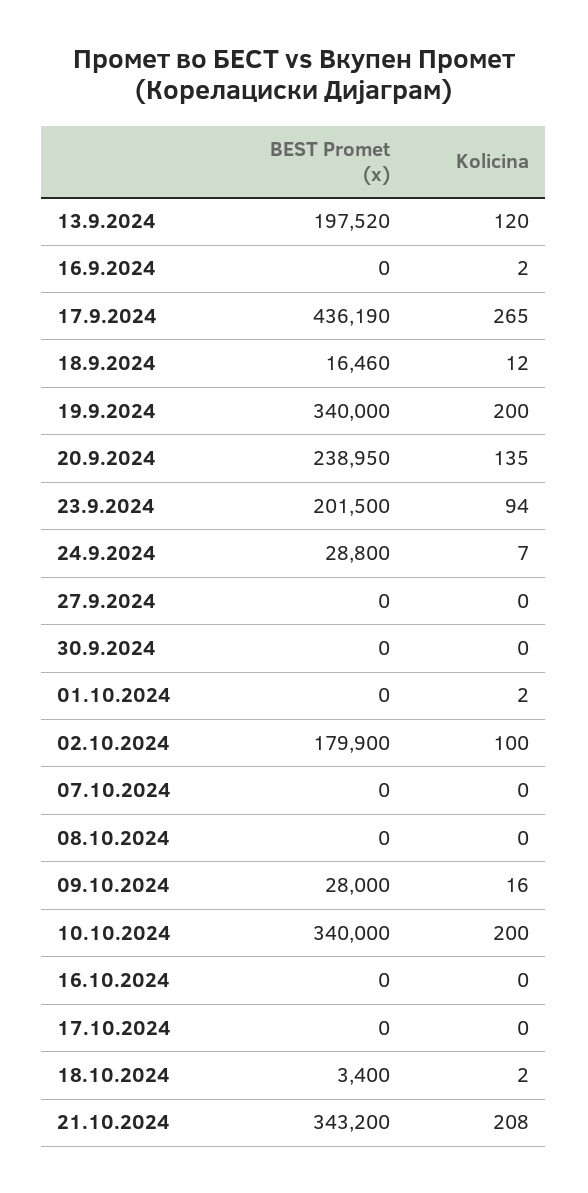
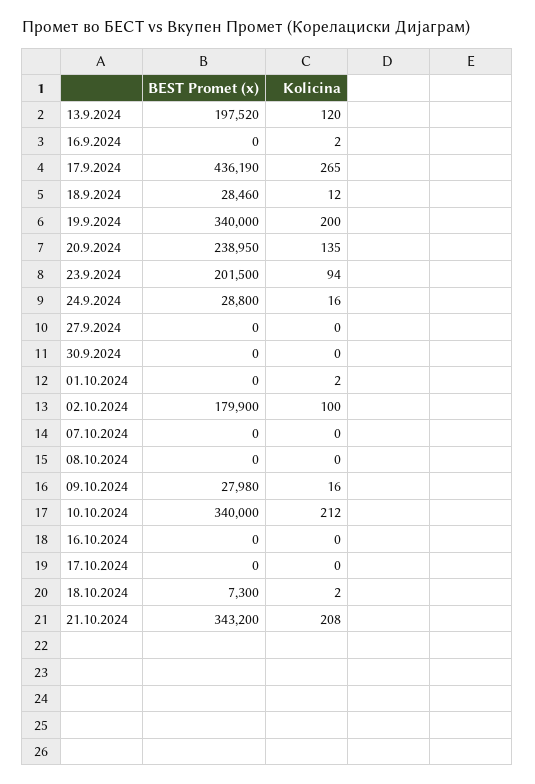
  {
    "BEST Promet (x)": {
      "13.9.2024": 197520,
      "16.9.2024": 0,
      "17.9.2024": 436190,
-     "18.9.2024": 16460,
+     "18.9.2024": 28460,
      "19.9.2024": 340000,
      "20.9.2024": 238950,
      "23.9.2024": 201500,
      "24.9.2024": 28800,
      "27.9.2024": 0,
      "30.9.2024": 0,
      "01.10.2024": 0,
      "02.10.2024": 179900,
      "07.10.2024": 0,
      "08.10.2024": 0,
-     "09.10.2024": 28000,
+     "09.10.2024": 27980,
      "10.10.2024": 340000,
      "16.10.2024": 0,
      "17.10.2024": 0,
-     "18.10.2024": 3400,
+     "18.10.2024": 7300,
      "21.10.2024": 343200
    },
    "Kolicina": {
      "13.9.2024": 120,
      "16.9.2024": 2,
      "17.9.2024": 265,
      "18.9.2024": 12,
      "19.9.2024": 200,
      "20.9.2024": 135,
      "23.9.2024": 94,
-     "24.9.2024": 7,
+     "24.9.2024": 16,
      "27.9.2024": 0,
      "30.9.2024": 0,
      "01.10.2024": 2,
      "02.10.2024": 100,
      "07.10.2024": 0,
      "08.10.2024": 0,
      "09.10.2024": 16,
-     "10.10.2024": 200,
+     "10.10.2024": 212,
      "16.10.2024": 0,
      "17.10.2024": 0,
      "18.10.2024": 2,
      "21.10.2024": 208
    }
  }

